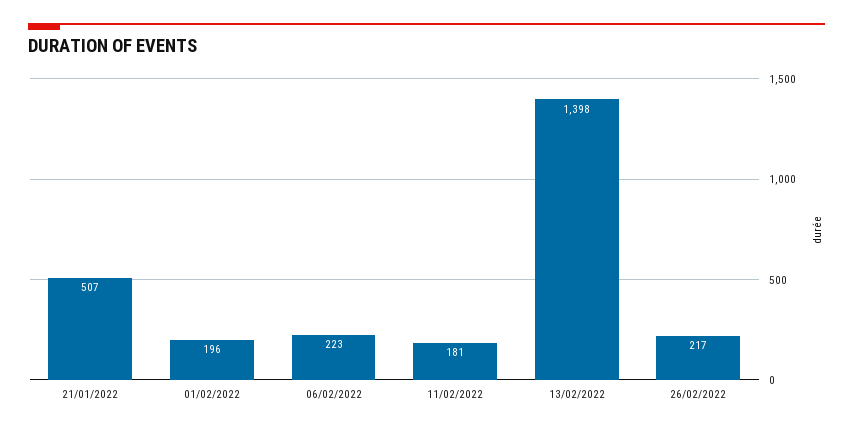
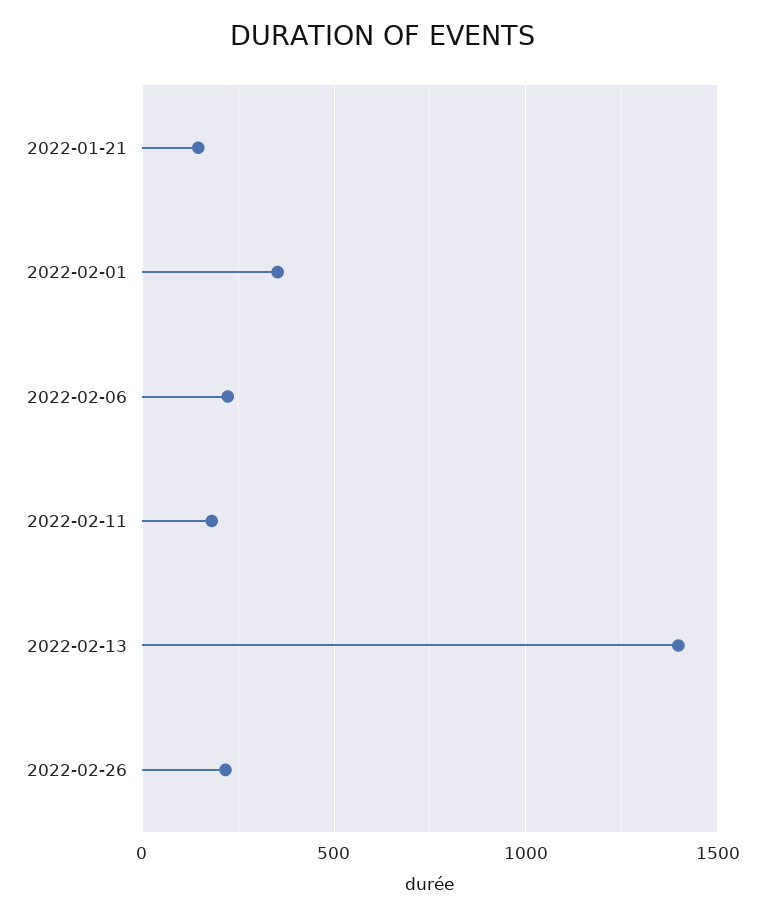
  {
-   "21/01/2022": 507,
+   "21/01/2022": 150,
-   "01/02/2022": 196,
+   "01/02/2022": 350,
    "06/02/2022": 223,
    "11/02/2022": 181,
    "13/02/2022": 1398,
    "26/02/2022": 217
  }

